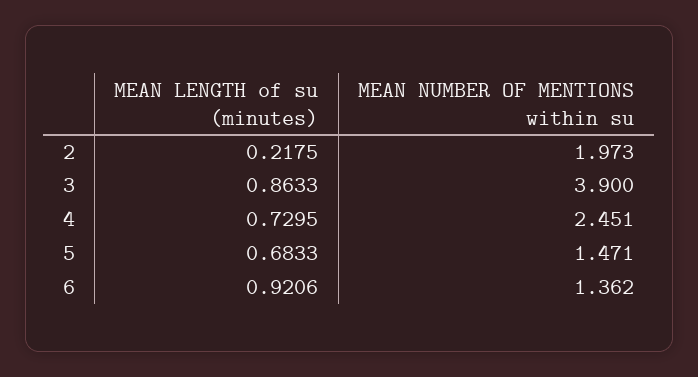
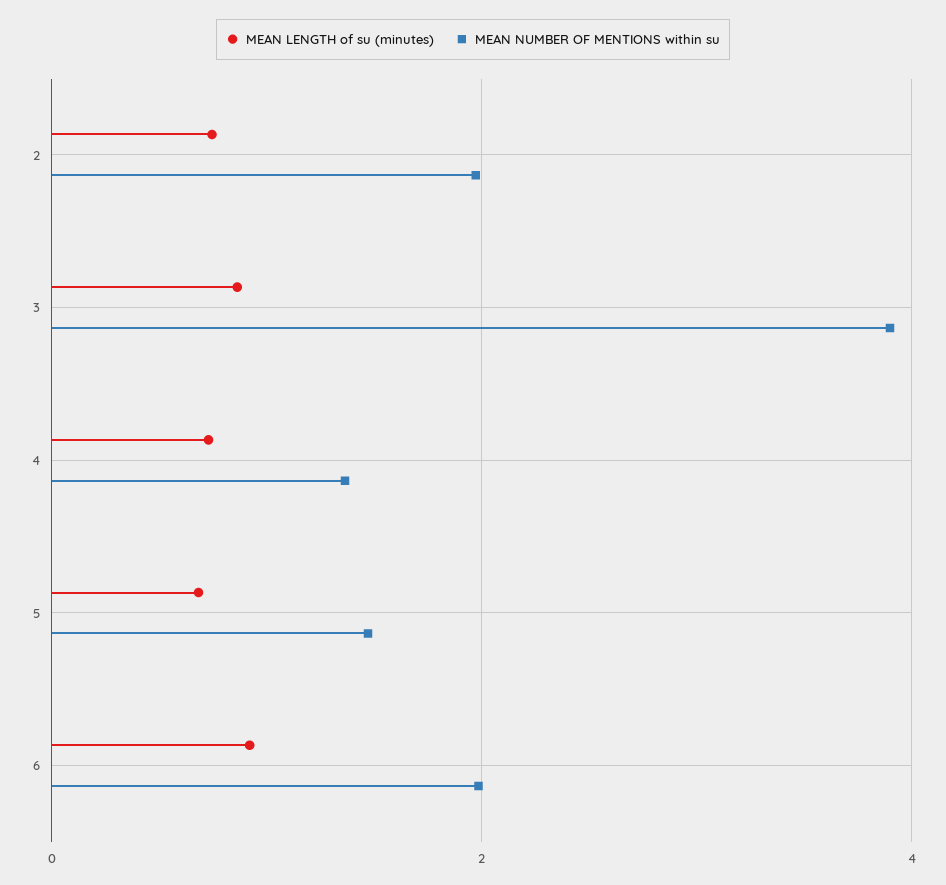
  {
    "MEAN LENGTH of su (minutes)": {
-     "2": 0.2175,
+     "2": 0.8,
      "3": 0.8633,
      "4": 0.7295,
      "5": 0.6833,
      "6": 0.9206
    },
    "MEAN NUMBER OF MENTIONS within su": {
      "2": 1.973,
      "3": 3.9,
-     "4": 2.451,
+     "4": 1.4,
      "5": 1.471,
-     "6": 1.362
+     "6": 2
    }
  }

